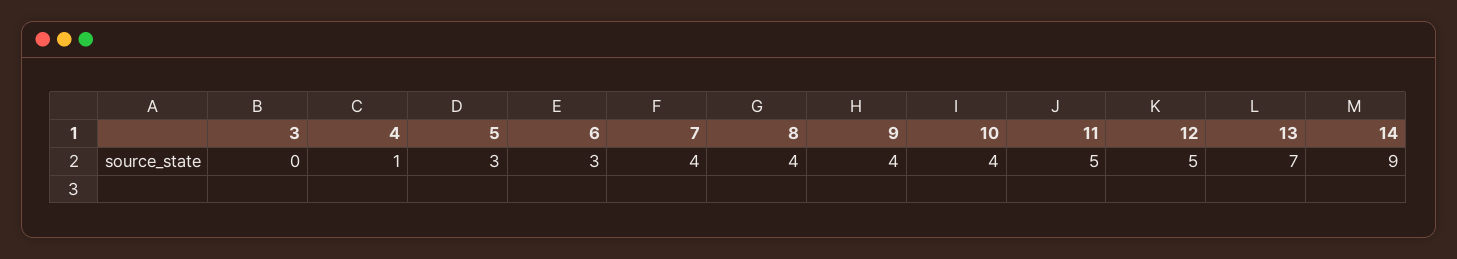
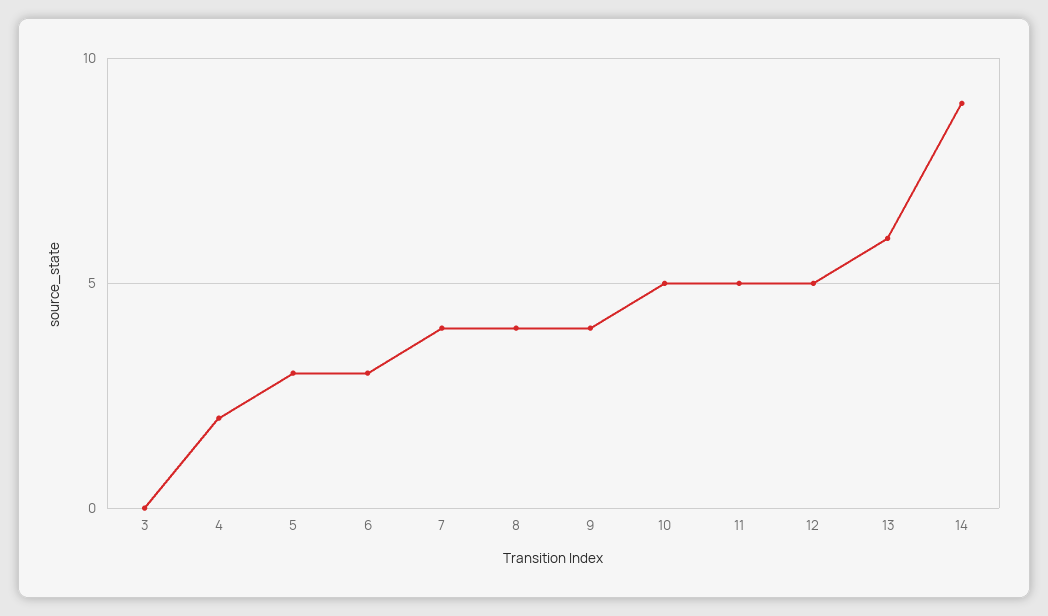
  {
    "3": 0,
-   "4": 1,
+   "4": 2,
    "5": 3,
    "6": 3,
    "7": 4,
    "8": 4,
    "9": 4,
-   "10": 4,
+   "10": 5,
    "11": 5,
    "12": 5,
-   "13": 7,
+   "13": 6,
    "14": 9
  }

